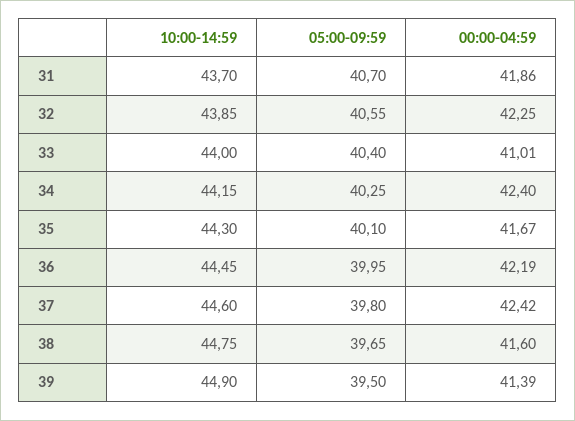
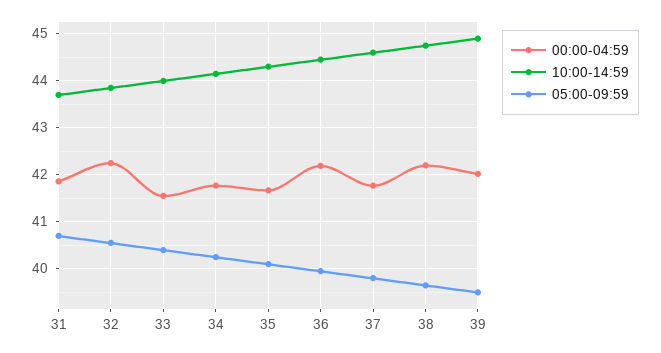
  {
    "10:00-14:59": {
      "31": 43.7,
      "32": 43.85,
      "33": 44,
      "34": 44.15,
      "35": 44.3,
      "36": 44.45,
      "37": 44.6,
      "38": 44.75,
      "39": 44.9
    },
    "05:00-09:59": {
      "31": 40.7,
      "32": 40.55,
      "33": 40.4,
      "34": 40.25,
      "35": 40.1,
      "36": 39.95,
      "37": 39.8,
      "38": 39.65,
      "39": 39.5
    },
    "00:00-04:59": {
      "31": 41.86,
      "32": 42.25,
-     "33": 41.01,
+     "33": 41.6,
-     "34": 42.4,
+     "34": 41.8,
      "35": 41.67,
      "36": 42.19,
-     "37": 42.42,
+     "37": 41.8,
-     "38": 41.6,
+     "38": 42.2,
-     "39": 41.39
+     "39": 42
    }
  }

